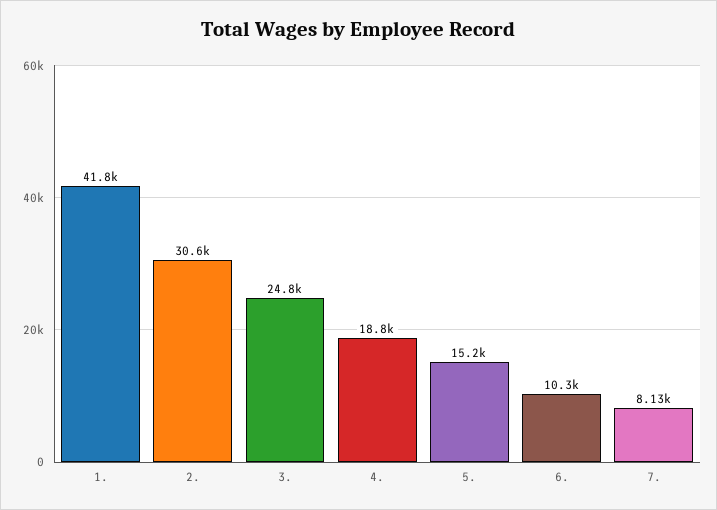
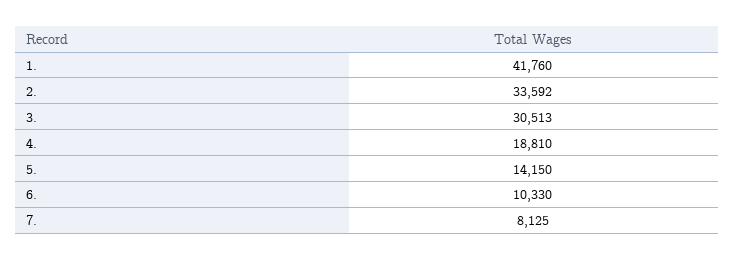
  {
    "1.": 41760,
-   "2.": 30600,
+   "2.": 33592,
-   "3.": 24800,
+   "3.": 30513,
    "4.": 18810,
-   "5.": 15200,
+   "5.": 14150,
    "6.": 10330,
    "7.": 8125
  }

